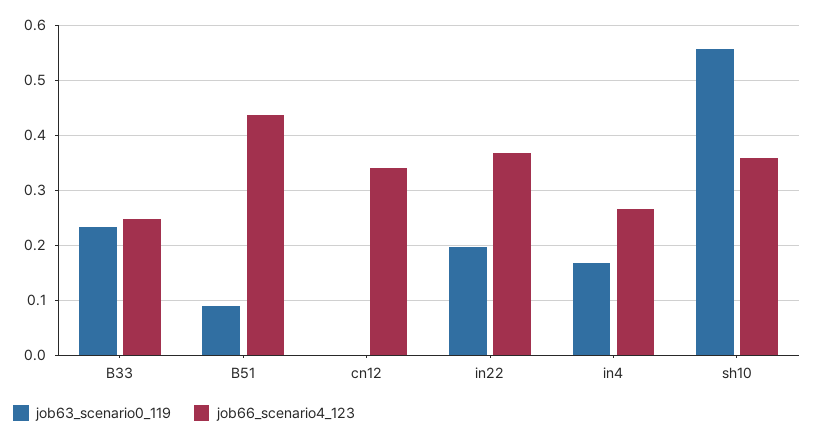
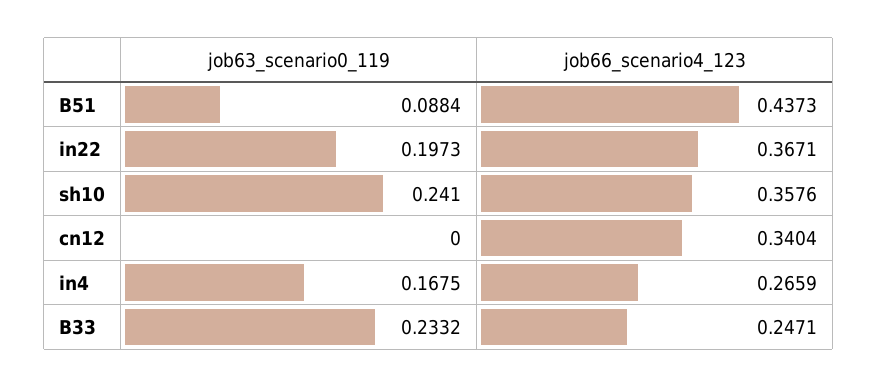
  {
    "job63_scenario0_119": {
      "B33": 0.2332,
      "B51": 0.0884,
      "cn12": 0,
      "in22": 0.1973,
      "in4": 0.1675,
-     "sh10": 0.56
+     "sh10": 0.241
    },
    "job66_scenario4_123": {
      "B33": 0.2471,
      "B51": 0.4373,
      "cn12": 0.3404,
      "in22": 0.3671,
      "in4": 0.2659,
      "sh10": 0.3576
    }
  }

